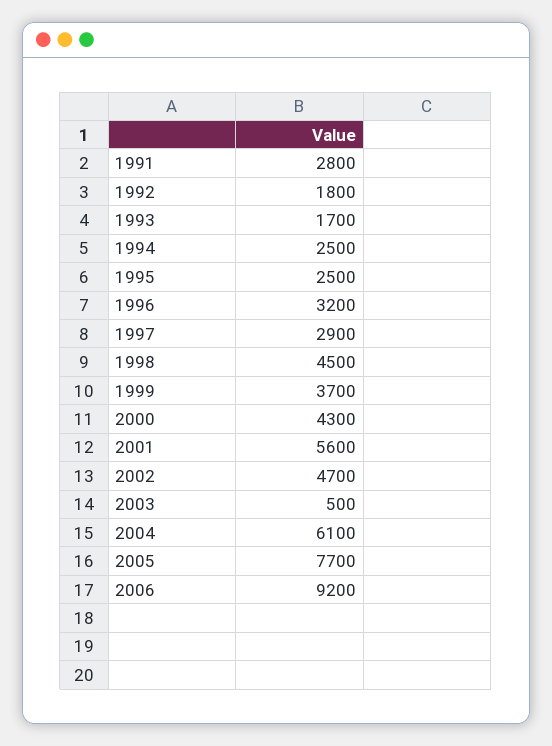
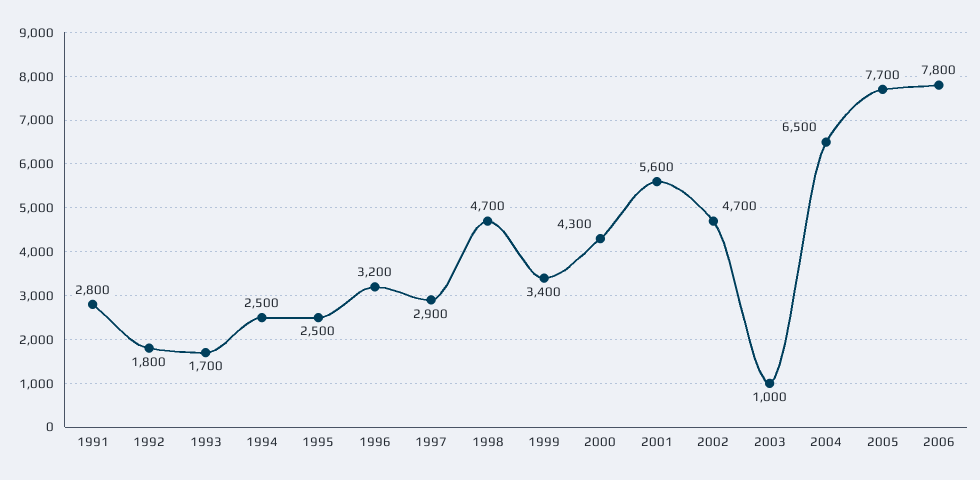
  {
    "1991": 2800,
    "1992": 1800,
    "1993": 1700,
    "1994": 2500,
    "1995": 2500,
    "1996": 3200,
    "1997": 2900,
-   "1998": 4500,
+   "1998": 4700,
-   "1999": 3700,
+   "1999": 3400,
    "2000": 4300,
    "2001": 5600,
    "2002": 4700,
-   "2003": 500,
+   "2003": 1000,
-   "2004": 6100,
+   "2004": 6500,
    "2005": 7700,
-   "2006": 9200
+   "2006": 7800
  }

